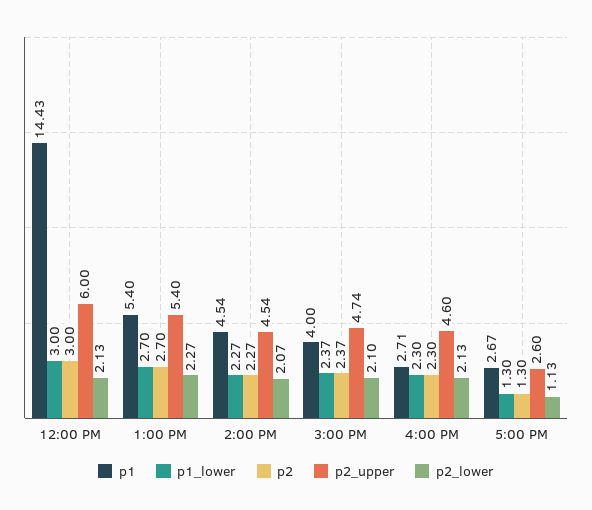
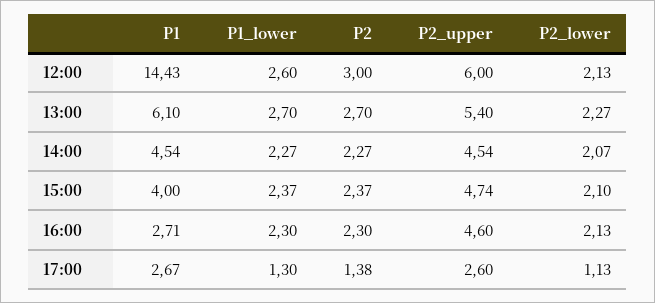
  {
    "p1": {
      "12:00 PM": 14.43,
-     "1:00 PM": 5.4,
+     "1:00 PM": 6.1,
      "2:00 PM": 4.54,
      "3:00 PM": 4,
      "4:00 PM": 2.71,
      "5:00 PM": 2.67
    },
    "p1_lower": {
-     "12:00 PM": 3,
+     "12:00 PM": 2.6,
      "1:00 PM": 2.7,
      "2:00 PM": 2.27,
      "3:00 PM": 2.37,
      "4:00 PM": 2.3,
      "5:00 PM": 1.3
    },
    "p2": {
      "12:00 PM": 3,
      "1:00 PM": 2.7,
      "2:00 PM": 2.27,
      "3:00 PM": 2.37,
      "4:00 PM": 2.3,
-     "5:00 PM": 1.3
+     "5:00 PM": 1.38
    },
    "p2_upper": {
      "12:00 PM": 6,
      "1:00 PM": 5.4,
      "2:00 PM": 4.54,
      "3:00 PM": 4.74,
      "4:00 PM": 4.6,
      "5:00 PM": 2.6
    },
    "p2_lower": {
      "12:00 PM": 2.13,
      "1:00 PM": 2.27,
      "2:00 PM": 2.07,
      "3:00 PM": 2.1,
      "4:00 PM": 2.13,
      "5:00 PM": 1.13
    }
  }

